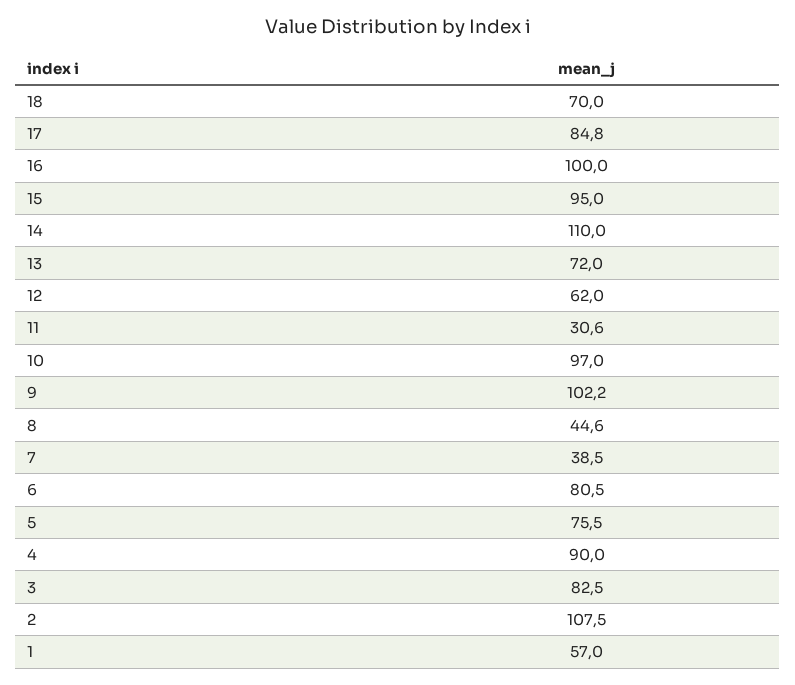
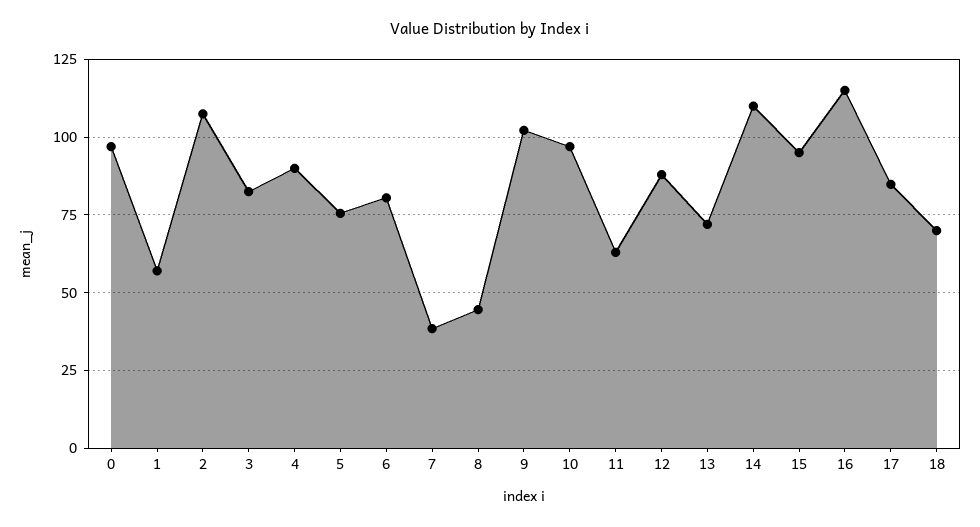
  {
    "18": 70,
    "17": 84.8,
-   "16": 100,
+   "16": 115,
    "15": 95,
    "14": 110,
    "13": 72,
-   "12": 62,
+   "12": 87.5,
-   "11": 30.6,
+   "11": 62.5,
    "10": 97,
    "9": 102.2,
    "8": 44.6,
    "7": 38.5,
    "6": 80.5,
    "5": 75.5,
    "4": 90,
    "3": 82.5,
    "2": 107.5,
-   "1": 57
+   "1": 57,
+   "0": 97.5
  }

